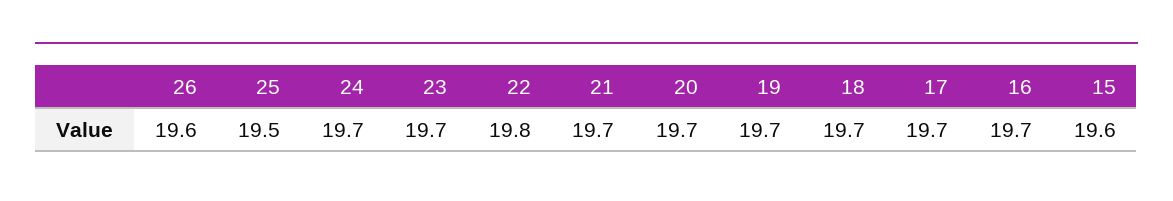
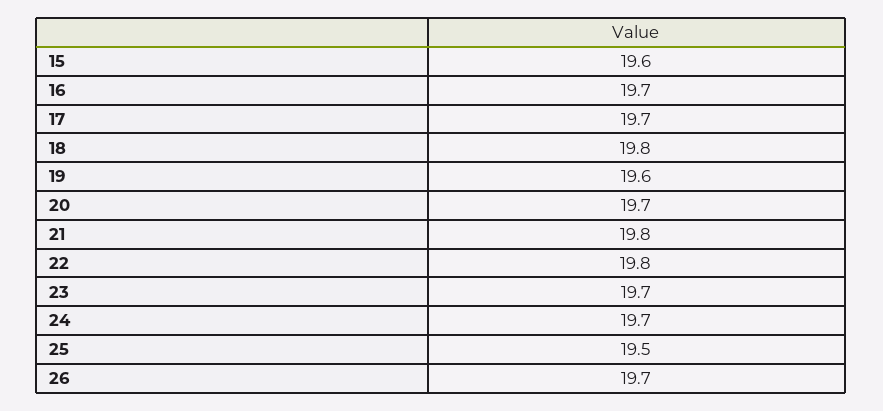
  {
-   "26": 19.6,
+   "26": 19.7,
    "25": 19.5,
    "24": 19.7,
    "23": 19.7,
    "22": 19.8,
-   "21": 19.7,
+   "21": 19.8,
    "20": 19.7,
-   "19": 19.7,
+   "19": 19.6,
-   "18": 19.7,
+   "18": 19.8,
    "17": 19.7,
    "16": 19.7,
    "15": 19.6
  }

